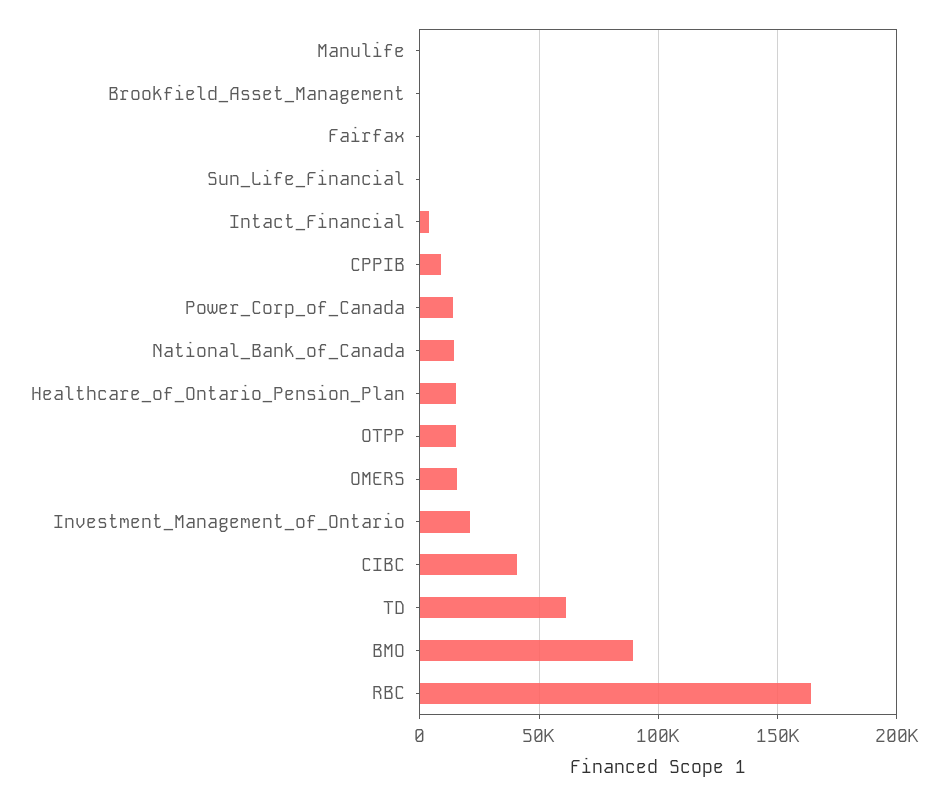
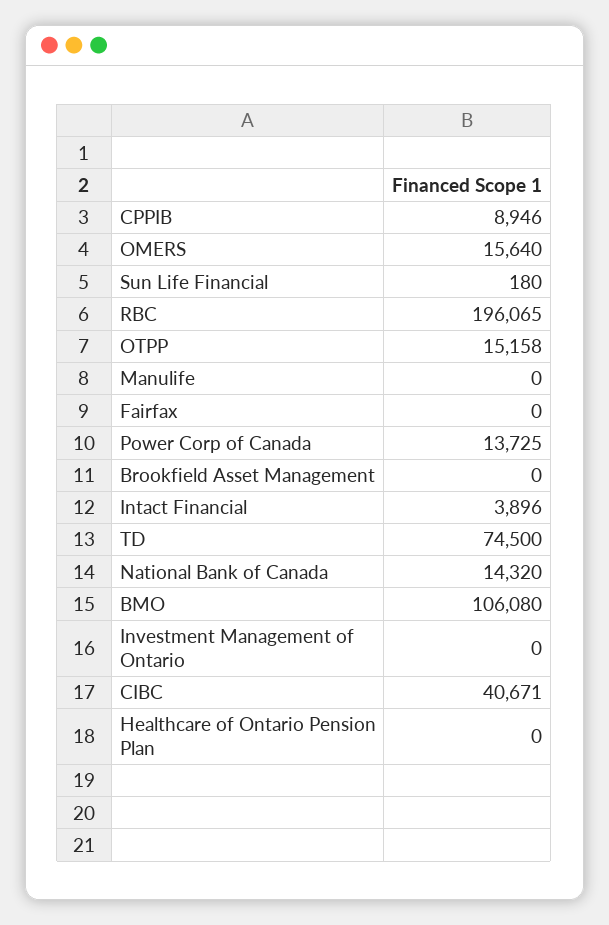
  {
    "Manulife": 0,
    "Brookfield_Asset_Management": 0,
    "Fairfax": 0,
    "Sun_Life_Financial": 180,
    "Intact_Financial": 3896,
    "CPPIB": 8946,
    "Power_Corp_of_Canada": 13725,
    "National_Bank_of_Canada": 14320,
-   "Healthcare_of_Ontario_Pension_Plan": 15000,
+   "Healthcare_of_Ontario_Pension_Plan": 0,
    "OTPP": 15158,
    "OMERS": 15640,
-   "Investment_Management_of_Ontario": 20000,
+   "Investment_Management_of_Ontario": 0,
    "CIBC": 40671,
-   "TD": 60000,
+   "TD": 74500,
-   "BMO": 90000,
+   "BMO": 106080,
-   "RBC": 165000
+   "RBC": 196065
  }

